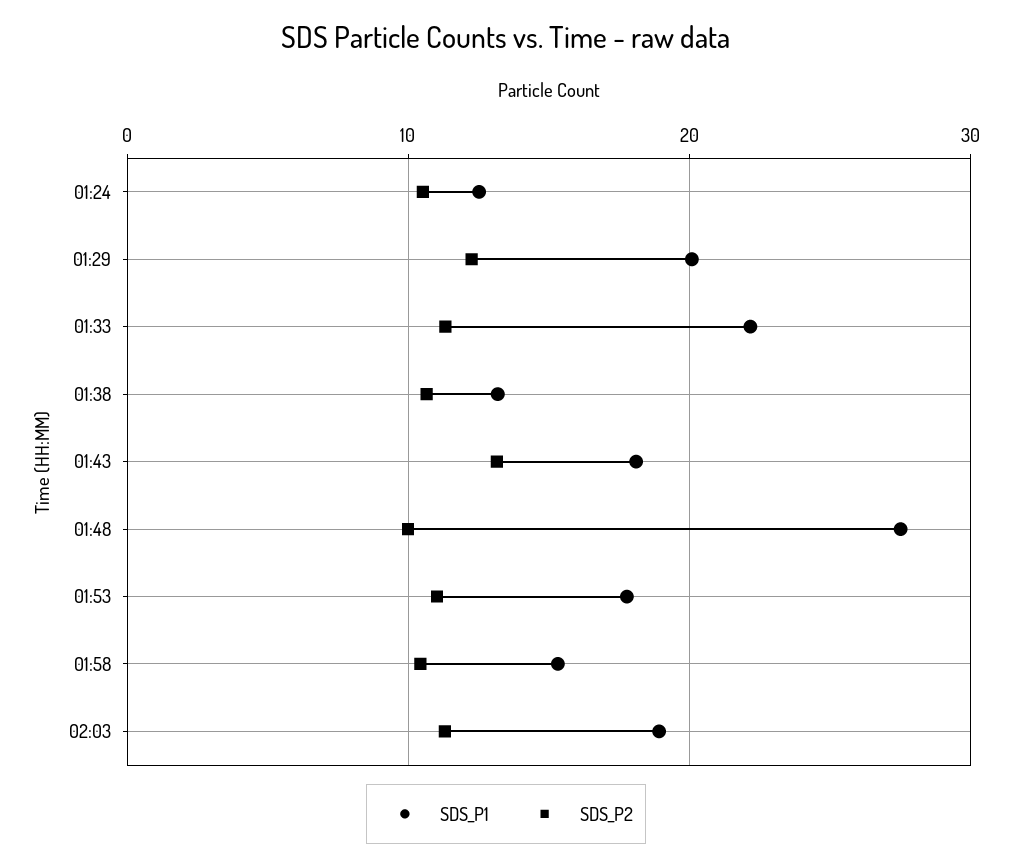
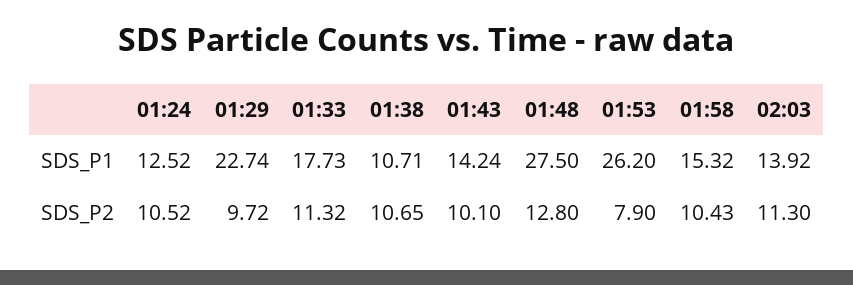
  {
    "SDS_P1": {
      "01:24": 12.52,
-     "01:29": 20,
+     "01:29": 22.74,
-     "01:33": 22,
+     "01:33": 17.73,
-     "01:38": 13,
+     "01:38": 10.71,
-     "01:43": 18,
+     "01:43": 14.24,
      "01:48": 27.5,
-     "01:53": 18,
+     "01:53": 26.2,
      "01:58": 15.32,
-     "02:03": 19
+     "02:03": 13.92
    },
    "SDS_P2": {
      "01:24": 10.52,
-     "01:29": 12,
+     "01:29": 9.72,
      "01:33": 11.32,
      "01:38": 10.65,
-     "01:43": 13,
+     "01:43": 10.1,
-     "01:48": 10,
+     "01:48": 12.8,
-     "01:53": 11,
+     "01:53": 7.9,
      "01:58": 10.43,
      "02:03": 11.3
    }
  }

